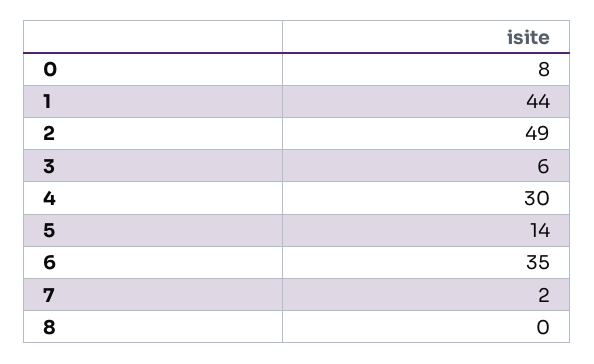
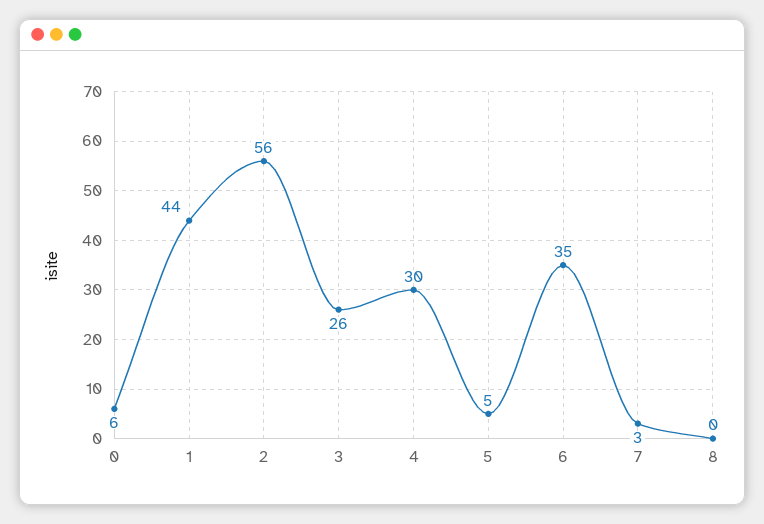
  {
-   "0": 8,
+   "0": 6,
    "1": 44,
-   "2": 49,
+   "2": 56,
-   "3": 6,
+   "3": 26,
    "4": 30,
-   "5": 14,
+   "5": 5,
    "6": 35,
-   "7": 2,
+   "7": 3,
    "8": 0
  }

